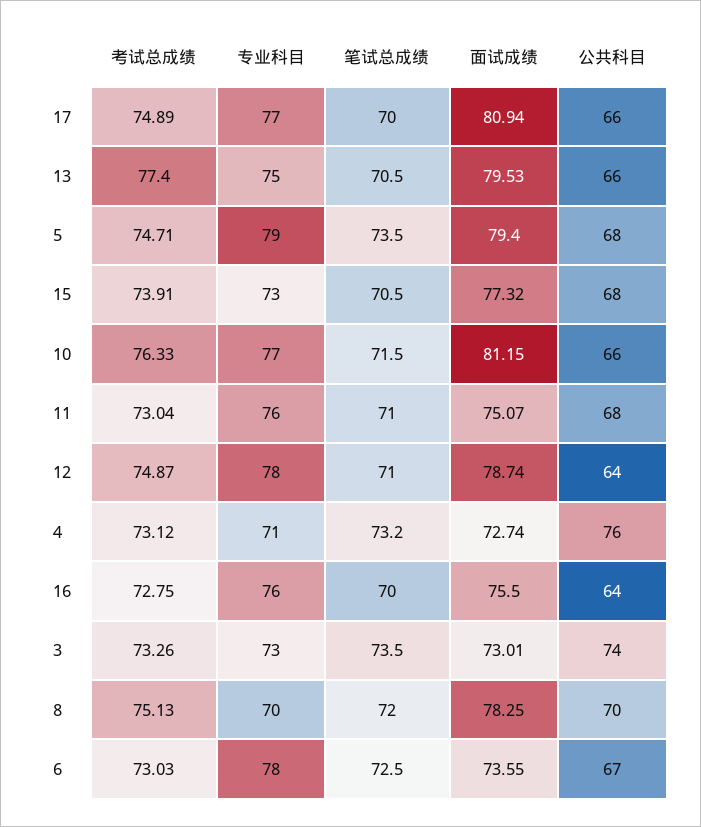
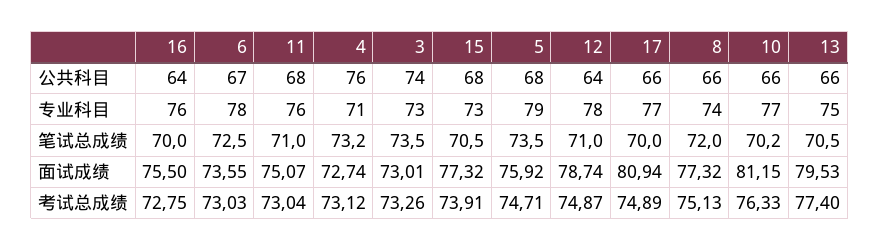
  {
    "考试总成绩": {
      "17": 74.89,
      "13": 77.4,
      "5": 74.71,
      "15": 73.91,
      "10": 76.33,
      "11": 73.04,
      "12": 74.87,
      "4": 73.12,
      "16": 72.75,
      "3": 73.26,
      "8": 75.13,
      "6": 73.03
    },
    "专业科目": {
      "17": 77,
      "13": 75,
      "5": 79,
      "15": 73,
      "10": 77,
      "11": 76,
      "12": 78,
      "4": 71,
      "16": 76,
      "3": 73,
-     "8": 70,
+     "8": 74,
      "6": 78
    },
    "笔试总成绩": {
      "17": 70,
      "13": 70.5,
      "5": 73.5,
      "15": 70.5,
-     "10": 71.5,
+     "10": 70.2,
      "11": 71,
      "12": 71,
      "4": 73.2,
      "16": 70,
      "3": 73.5,
      "8": 72,
      "6": 72.5
    },
    "面试成绩": {
      "17": 80.94,
      "13": 79.53,
-     "5": 79.4,
+     "5": 75.92,
      "15": 77.32,
      "10": 81.15,
      "11": 75.07,
      "12": 78.74,
      "4": 72.74,
      "16": 75.5,
      "3": 73.01,
-     "8": 78.25,
+     "8": 77.32,
      "6": 73.55
    },
    "公共科目": {
      "17": 66,
      "13": 66,
      "5": 68,
      "15": 68,
      "10": 66,
      "11": 68,
      "12": 64,
      "4": 76,
      "16": 64,
      "3": 74,
-     "8": 70,
+     "8": 66,
      "6": 67
    }
  }

